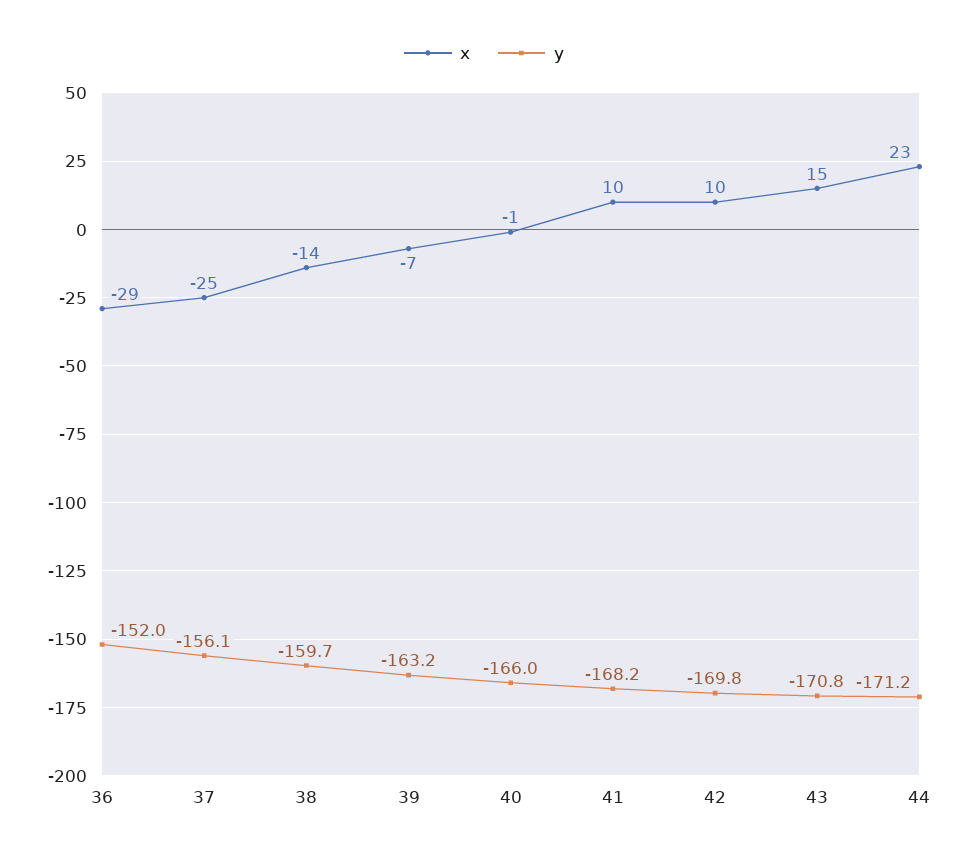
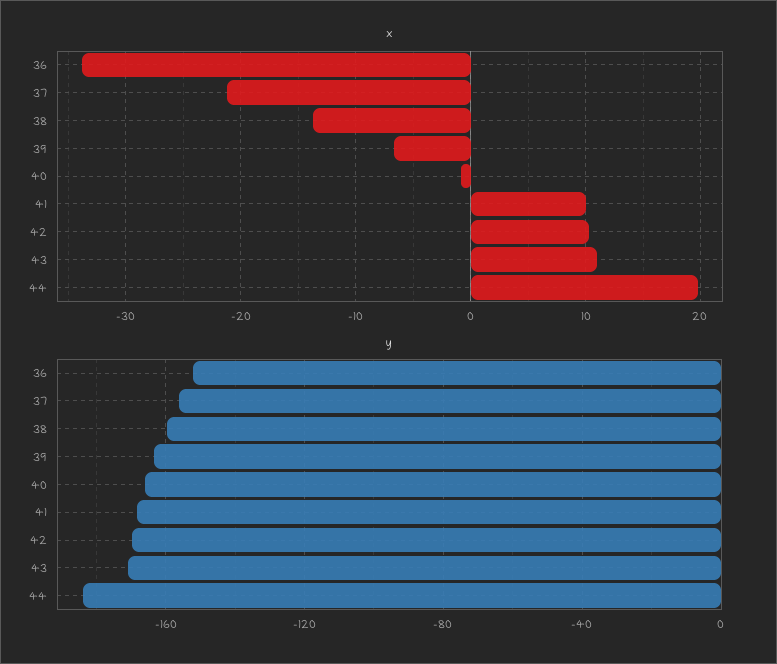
  {
    "x": {
-     "36": -29,
+     "36": -34,
-     "37": -25,
+     "37": -21,
      "38": -14,
      "39": -7,
      "40": -1,
      "41": 10,
      "42": 10,
-     "43": 15,
+     "43": 11,
-     "44": 23
+     "44": 20
    },
    "y": {
      "36": -152,
      "37": -156.1,
      "38": -159.7,
      "39": -163.2,
      "40": -166,
      "41": -168.2,
      "42": -169.8,
      "43": -170.8,
-     "44": -171.2
+     "44": -185
    }
  }

